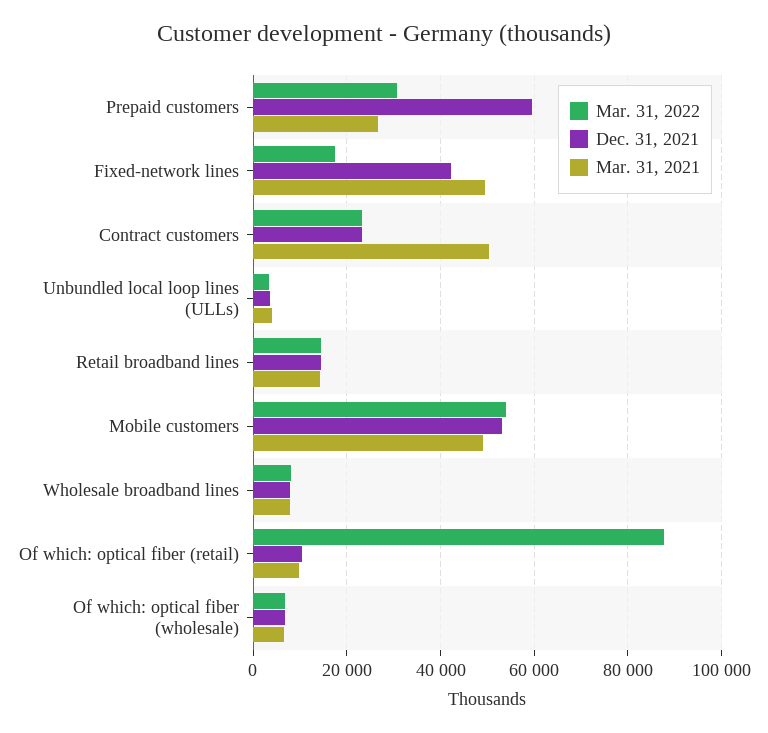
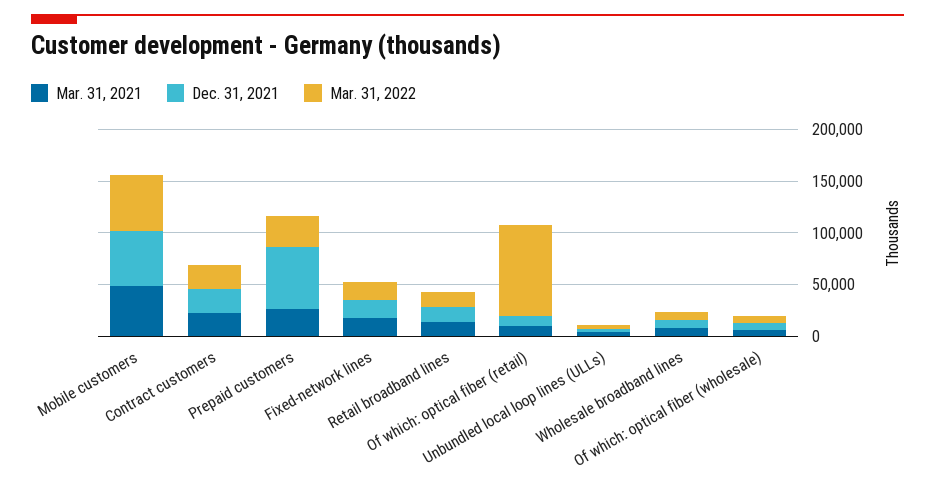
  {
    "Mar. 31, 2022": {
      "Prepaid customers": 30000,
      "Fixed-network lines": 18000,
      "Contract customers": 24000,
      "Unbundled local loop lines (ULLs)": 4000,
      "Retail broadband lines": 14000,
      "Mobile customers": 54000,
      "Wholesale broadband lines": 8000,
      "Of which: optical fiber (retail)": 88000,
      "Of which: optical fiber (wholesale)": 6000
    },
    "Dec. 31, 2021": {
      "Prepaid customers": 60000,
-     "Fixed-network lines": 42000,
+     "Fixed-network lines": 20000,
      "Contract customers": 24000,
      "Unbundled local loop lines (ULLs)": 4000,
      "Retail broadband lines": 14000,
      "Mobile customers": 54000,
      "Wholesale broadband lines": 8000,
      "Of which: optical fiber (retail)": 10000,
      "Of which: optical fiber (wholesale)": 6000
    },
    "Mar. 31, 2021": {
      "Prepaid customers": 26000,
-     "Fixed-network lines": 50000,
+     "Fixed-network lines": 20000,
-     "Contract customers": 50000,
+     "Contract customers": 20000,
      "Unbundled local loop lines (ULLs)": 4000,
      "Retail broadband lines": 14000,
      "Mobile customers": 50000,
      "Wholesale broadband lines": 8000,
      "Of which: optical fiber (retail)": 10000,
      "Of which: optical fiber (wholesale)": 6000
    }
  }

